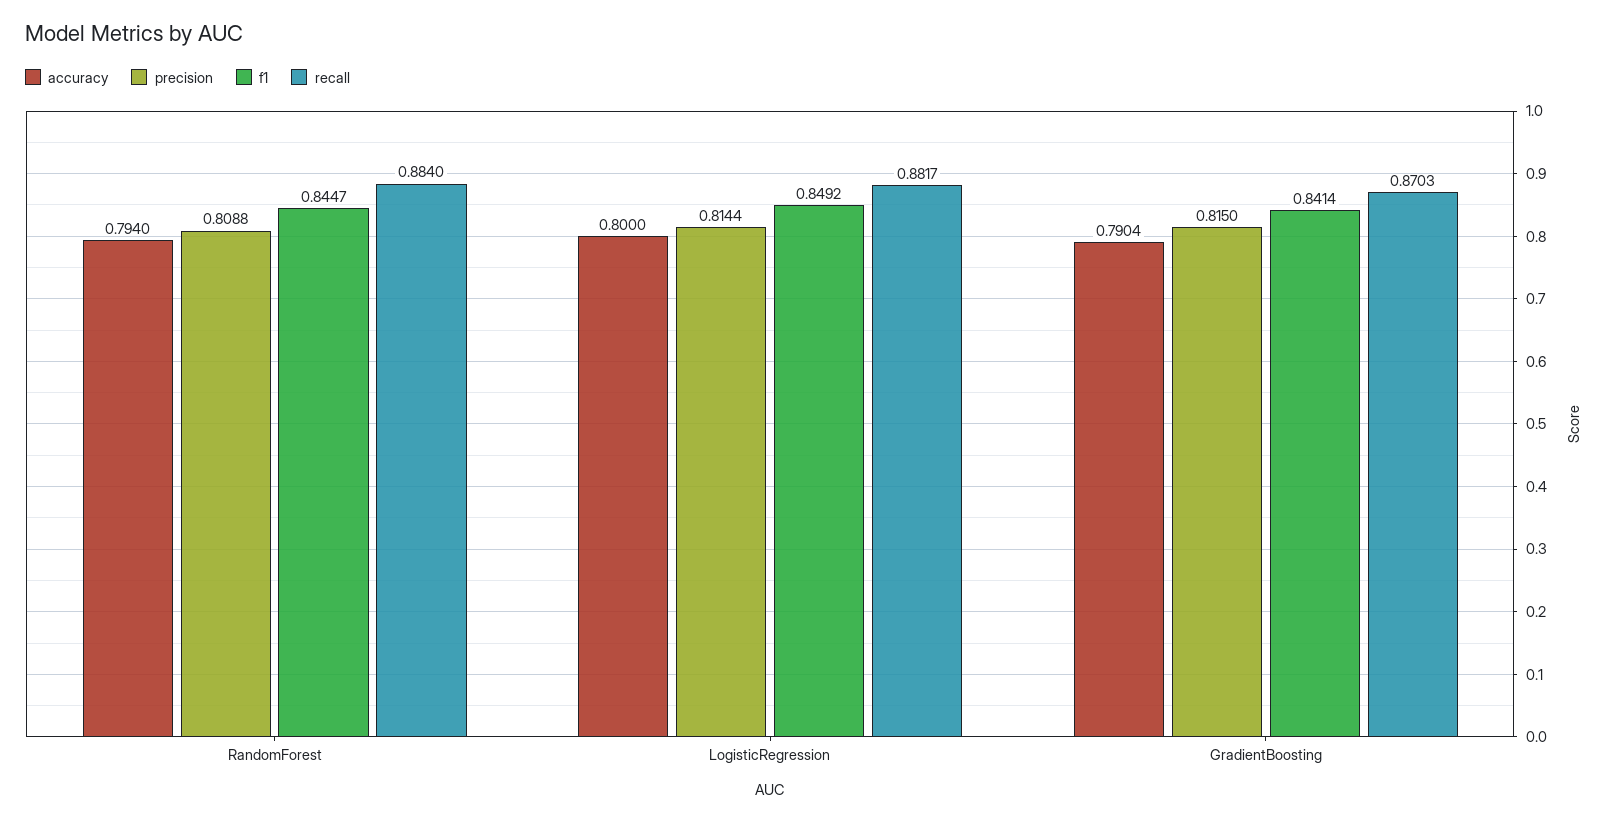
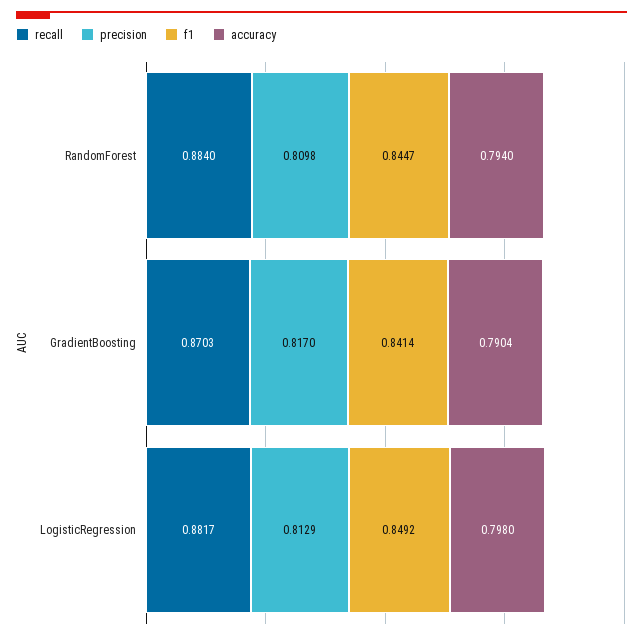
  {
    "accuracy": {
      "RandomForest": 0.794,
-     "LogisticRegression": 0.8,
+     "LogisticRegression": 0.798,
      "GradientBoosting": 0.7904
    },
    "precision": {
-     "RandomForest": 0.8088,
+     "RandomForest": 0.8098,
-     "LogisticRegression": 0.8144,
+     "LogisticRegression": 0.8129,
-     "GradientBoosting": 0.815
+     "GradientBoosting": 0.817
    },
    "f1": {
      "RandomForest": 0.8447,
      "LogisticRegression": 0.8492,
      "GradientBoosting": 0.8414
    },
    "recall": {
      "RandomForest": 0.884,
      "LogisticRegression": 0.8817,
      "GradientBoosting": 0.8703
    }
  }

